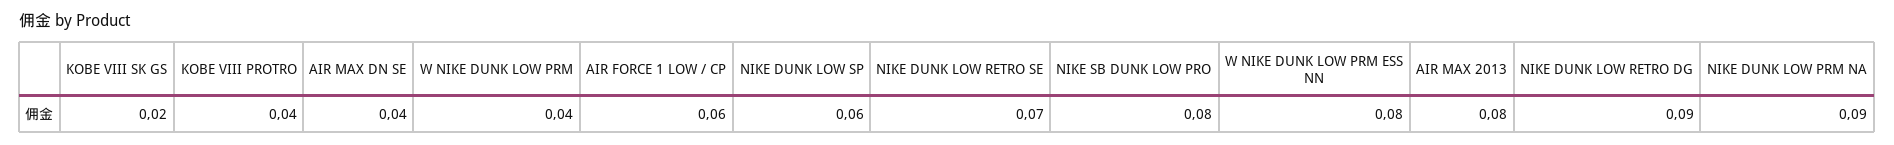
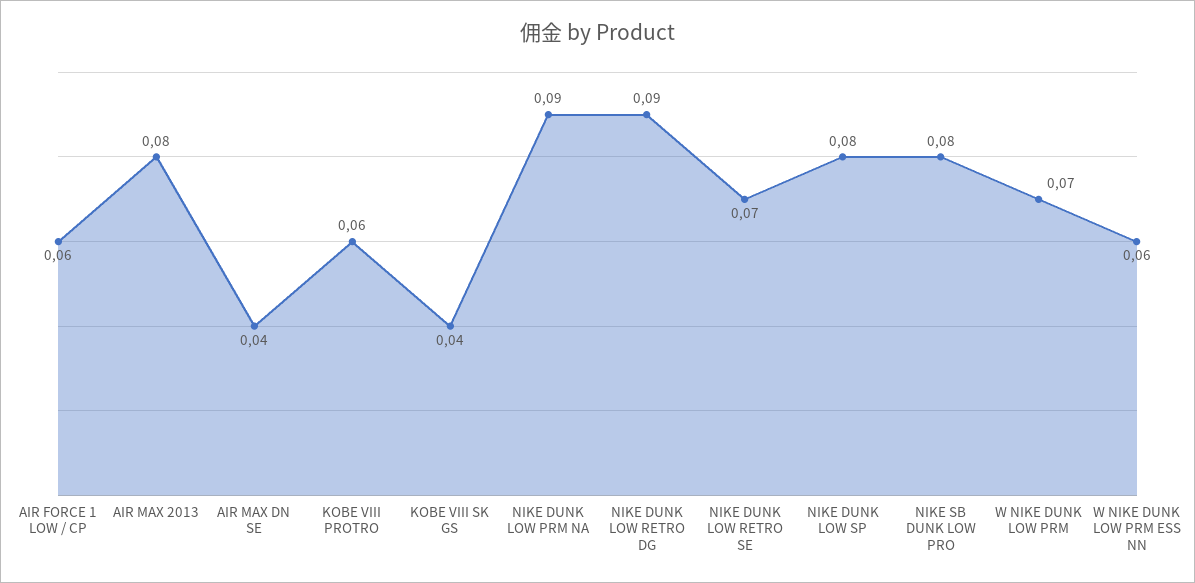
  {
-   "KOBE VIII SK GS": 0.02,
+   "KOBE VIII SK GS": 0.04,
-   "KOBE VIII PROTRO": 0.04,
+   "KOBE VIII PROTRO": 0.06,
    "AIR MAX DN SE": 0.04,
-   "W NIKE DUNK LOW PRM": 0.04,
+   "W NIKE DUNK LOW PRM": 0.07,
    "AIR FORCE 1 LOW / CP": 0.06,
-   "NIKE DUNK LOW SP": 0.06,
+   "NIKE DUNK LOW SP": 0.08,
    "NIKE DUNK LOW RETRO SE": 0.07,
    "NIKE SB DUNK LOW PRO": 0.08,
-   "W NIKE DUNK LOW PRM ESS NN": 0.08,
+   "W NIKE DUNK LOW PRM ESS NN": 0.06,
    "AIR MAX 2013": 0.08,
    "NIKE DUNK LOW RETRO DG": 0.09,
    "NIKE DUNK LOW PRM NA": 0.09
  }

